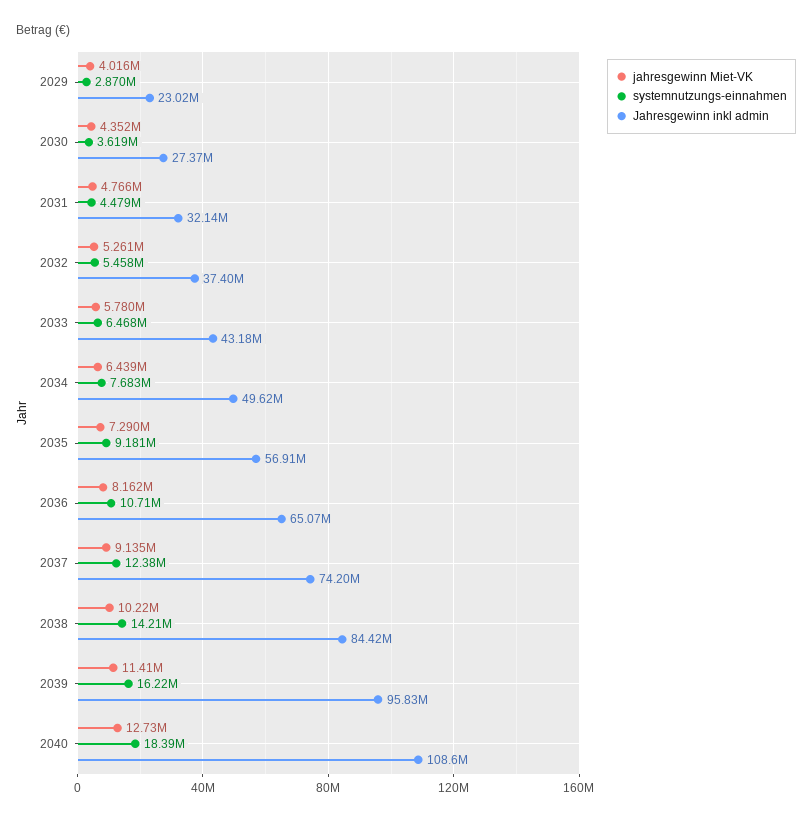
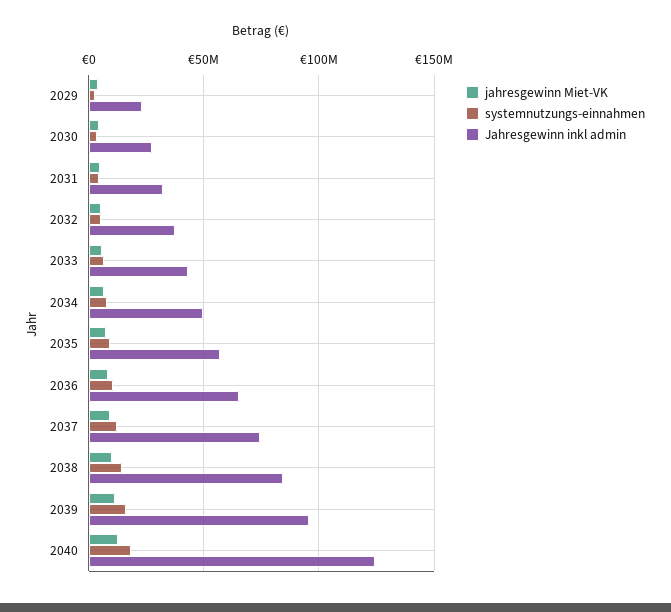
  {
    "jahresgewinn Miet-VK": {
      "2029": 4016000,
      "2030": 4352000,
      "2031": 4766000,
      "2032": 5261000,
      "2033": 5780000,
      "2034": 6439000,
      "2035": 7290000,
      "2036": 8162000,
      "2037": 9135000,
      "2038": 10220000,
      "2039": 11410000,
      "2040": 12730000
    },
    "systemnutzungs-einnahmen": {
      "2029": 2870000,
      "2030": 3619000,
      "2031": 4479000,
      "2032": 5458000,
      "2033": 6468000,
      "2034": 7683000,
      "2035": 9181000,
      "2036": 10710000,
      "2037": 12380000,
      "2038": 14210000,
      "2039": 16220000,
      "2040": 18390000
    },
    "Jahresgewinn inkl admin": {
      "2029": 23020000,
      "2030": 27370000,
      "2031": 32140000,
      "2032": 37400000,
      "2033": 43180000,
      "2034": 49620000,
      "2035": 56910000,
      "2036": 65070000,
      "2037": 74200000,
      "2038": 84420000,
      "2039": 95830000,
-     "2040": 108600000
+     "2040": 125000000
    }
  }

